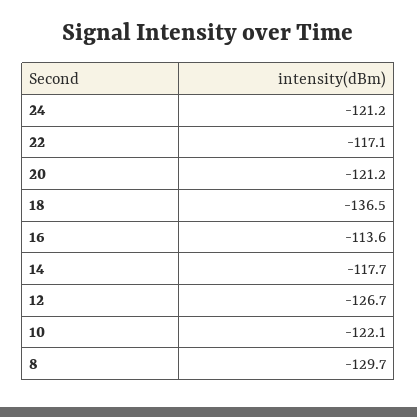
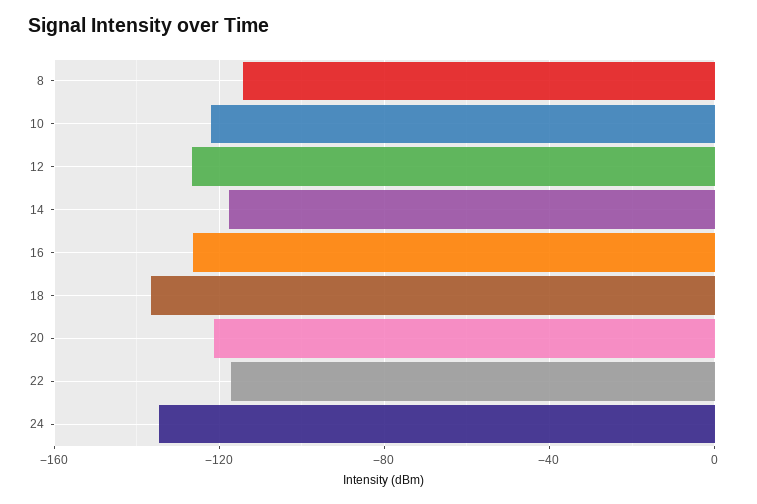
  {
-   "24": -121.2,
+   "24": -135,
    "22": -117.1,
    "20": -121.2,
    "18": -136.5,
-   "16": -113.6,
+   "16": -125,
    "14": -117.7,
    "12": -126.7,
    "10": -122.1,
-   "8": -129.7
+   "8": -115
  }

